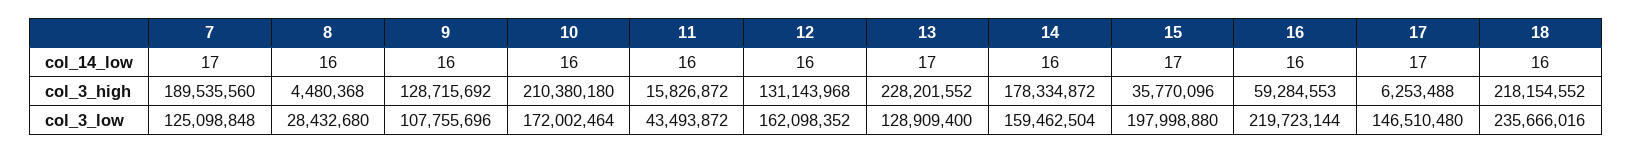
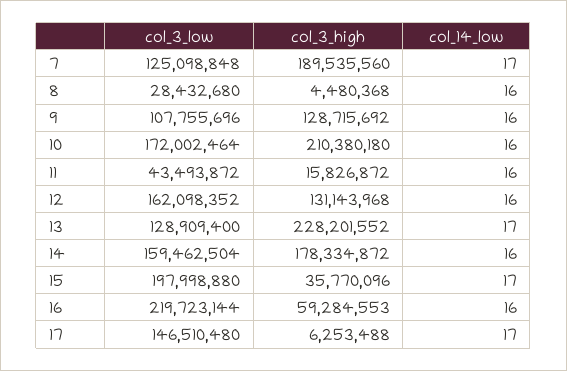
  {
    "7": {
      "col_14_low": 17,
      "col_3_high": 189535560,
      "col_3_low": 125098848
    },
    "8": {
      "col_14_low": 16,
      "col_3_high": 4480368,
      "col_3_low": 28432680
    },
    "9": {
      "col_14_low": 16,
      "col_3_high": 128715692,
      "col_3_low": 107755696
    },
    "10": {
      "col_14_low": 16,
      "col_3_high": 210380180,
      "col_3_low": 172002464
    },
    "11": {
      "col_14_low": 16,
      "col_3_high": 15826872,
      "col_3_low": 43493872
    },
    "12": {
      "col_14_low": 16,
      "col_3_high": 131143968,
      "col_3_low": 162098352
    },
    "13": {
      "col_14_low": 17,
      "col_3_high": 228201552,
      "col_3_low": 128909400
    },
    "14": {
      "col_14_low": 16,
      "col_3_high": 178334872,
      "col_3_low": 159462504
    },
    "15": {
      "col_14_low": 17,
      "col_3_high": 35770096,
      "col_3_low": 197998880
    },
    "16": {
      "col_14_low": 16,
      "col_3_high": 59284553,
      "col_3_low": 219723144
    },
    "17": {
      "col_14_low": 17,
      "col_3_high": 6253488,
      "col_3_low": 146510480
-   },
+   }
-   "18": {
-     "col_14_low": 16,
-     "col_3_high": 218154552,
-     "col_3_low": 235666016
-   }
  }

